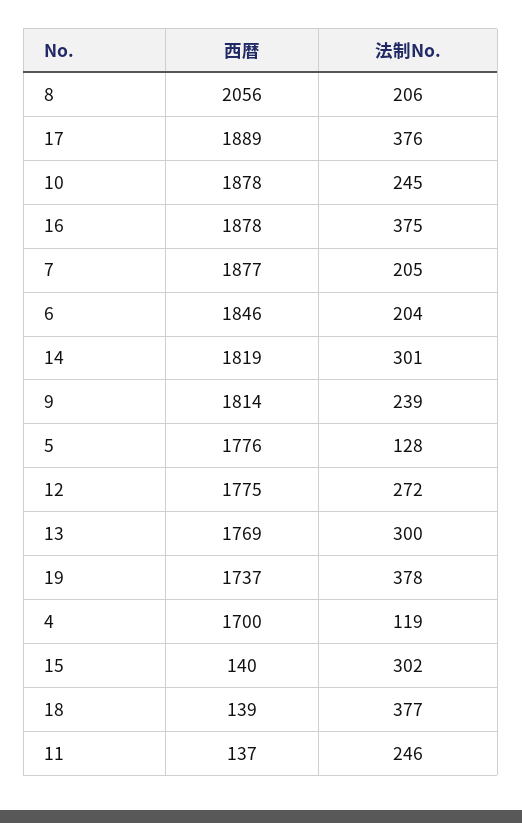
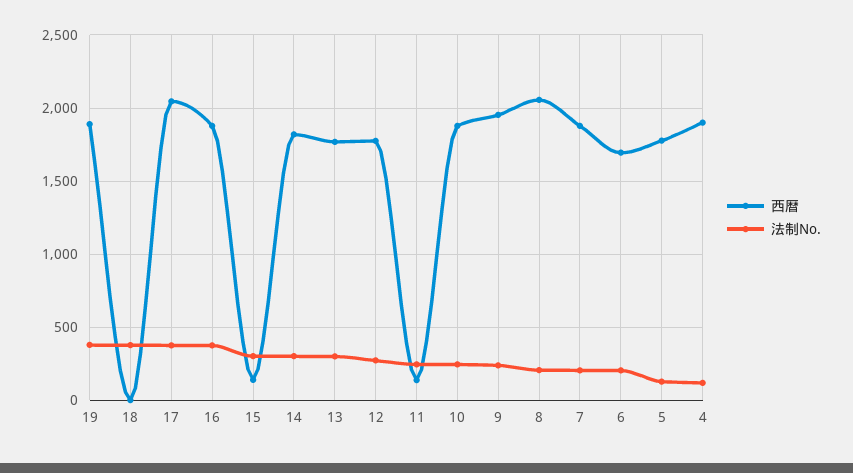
  {
    "西暦": {
      "8": 2056,
-     "17": 1889,
+     "17": 2050,
      "10": 1878,
      "16": 1878,
      "7": 1877,
-     "6": 1846,
+     "6": 1700,
      "14": 1819,
-     "9": 1814,
+     "9": 1950,
      "5": 1776,
      "12": 1775,
      "13": 1769,
-     "19": 1737,
+     "19": 1900,
-     "4": 1700,
+     "4": 1900,
      "15": 140,
-     "18": 139,
+     "18": 0,
      "11": 137
    },
    "法制No.": {
      "8": 206,
      "17": 376,
      "10": 245,
      "16": 375,
      "7": 205,
      "6": 204,
      "14": 301,
      "9": 239,
      "5": 128,
      "12": 272,
      "13": 300,
      "19": 378,
      "4": 119,
      "15": 302,
      "18": 377,
      "11": 246
    }
  }

